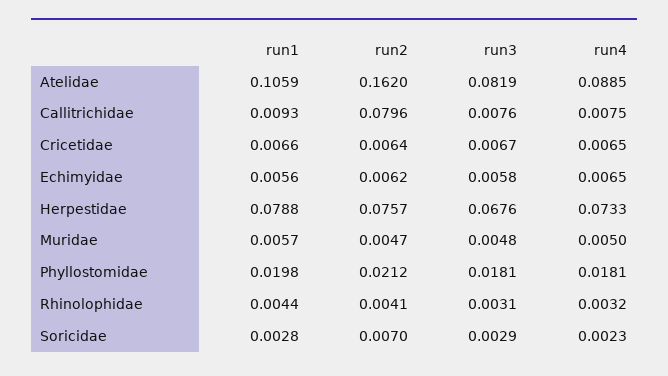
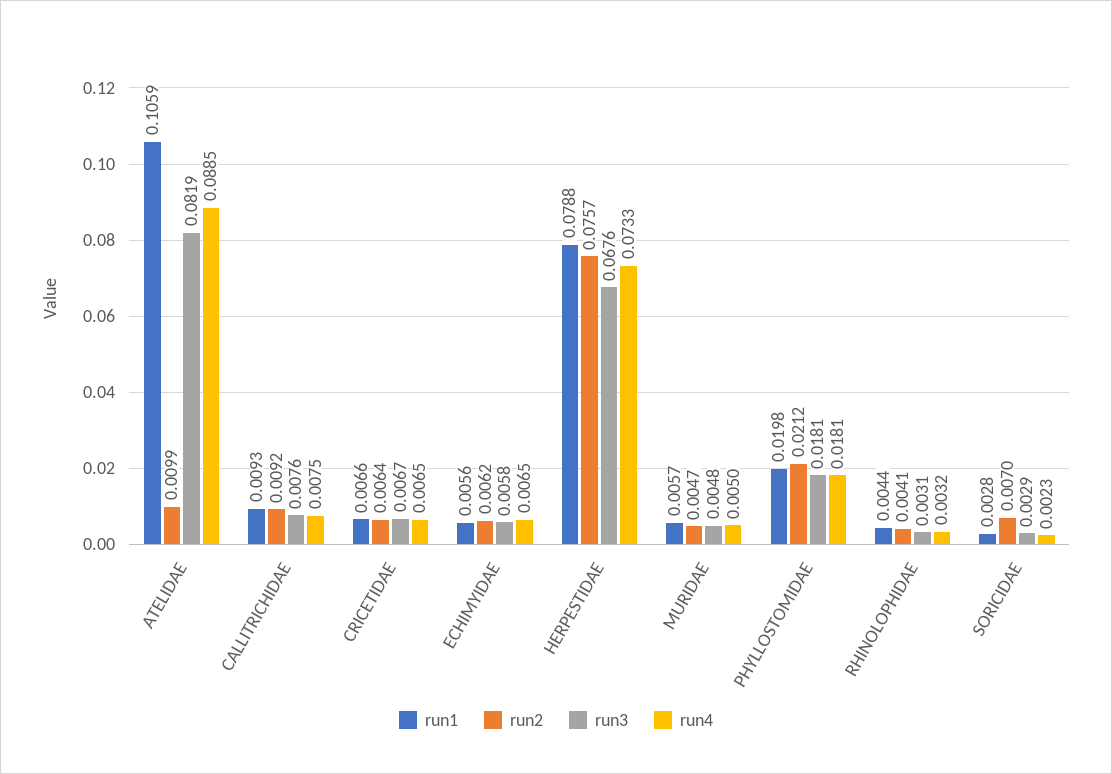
  {
    "run1": {
      "Atelidae": 0.1059,
      "Callitrichidae": 0.0093,
      "Cricetidae": 0.0066,
      "Echimyidae": 0.0056,
      "Herpestidae": 0.0788,
      "Muridae": 0.0057,
      "Phyllostomidae": 0.0198,
      "Rhinolophidae": 0.0044,
      "Soricidae": 0.0028
    },
    "run2": {
-     "Atelidae": 0.162,
+     "Atelidae": 0.0099,
-     "Callitrichidae": 0.0796,
+     "Callitrichidae": 0.0092,
      "Cricetidae": 0.0064,
      "Echimyidae": 0.0062,
      "Herpestidae": 0.0757,
      "Muridae": 0.0047,
      "Phyllostomidae": 0.0212,
      "Rhinolophidae": 0.0041,
      "Soricidae": 0.007
    },
    "run3": {
      "Atelidae": 0.0819,
      "Callitrichidae": 0.0076,
      "Cricetidae": 0.0067,
      "Echimyidae": 0.0058,
      "Herpestidae": 0.0676,
      "Muridae": 0.0048,
      "Phyllostomidae": 0.0181,
      "Rhinolophidae": 0.0031,
      "Soricidae": 0.0029
    },
    "run4": {
      "Atelidae": 0.0885,
      "Callitrichidae": 0.0075,
      "Cricetidae": 0.0065,
      "Echimyidae": 0.0065,
      "Herpestidae": 0.0733,
      "Muridae": 0.005,
      "Phyllostomidae": 0.0181,
      "Rhinolophidae": 0.0032,
      "Soricidae": 0.0023
    }
  }

